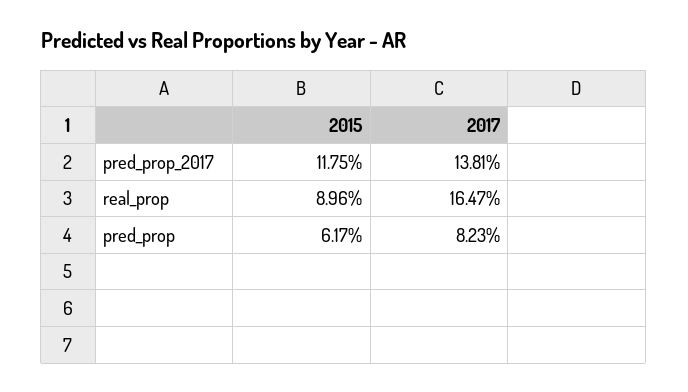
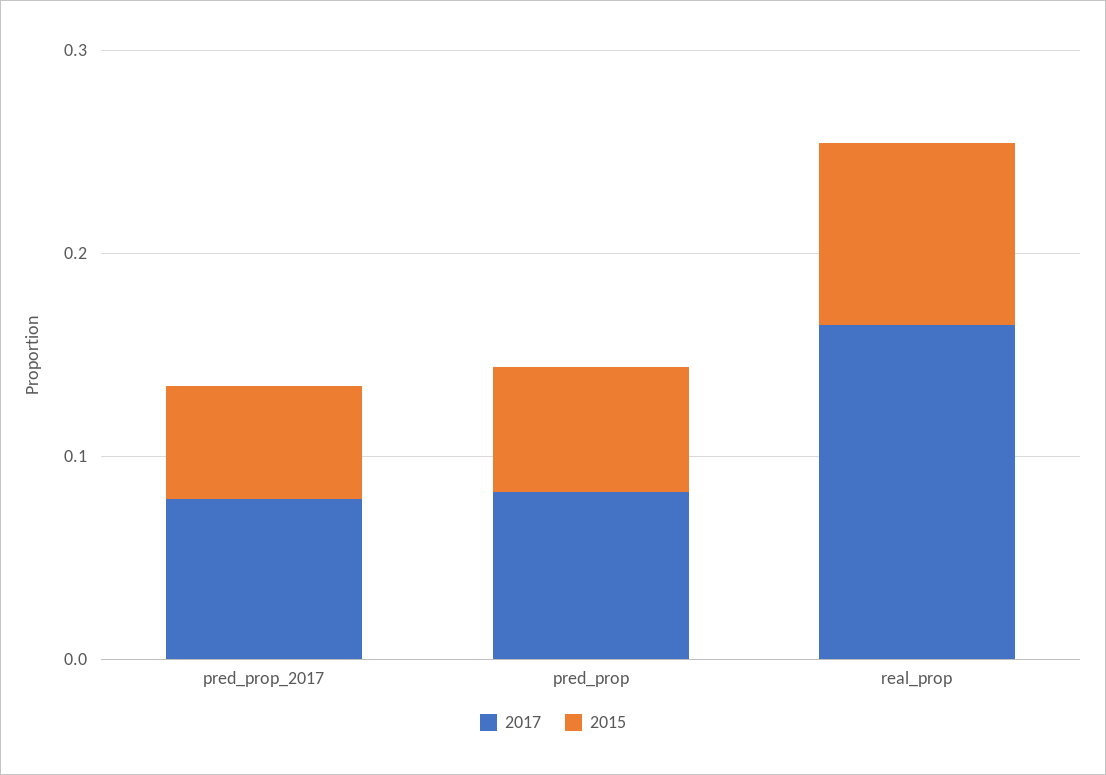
  {
    "2015": {
-     "pred_prop_2017": 0.1175,
+     "pred_prop_2017": 0.06,
      "real_prop": 0.0896,
      "pred_prop": 0.0617
    },
    "2017": {
-     "pred_prop_2017": 0.1381,
+     "pred_prop_2017": 0.08,
      "real_prop": 0.1647,
      "pred_prop": 0.0823
    }
  }

